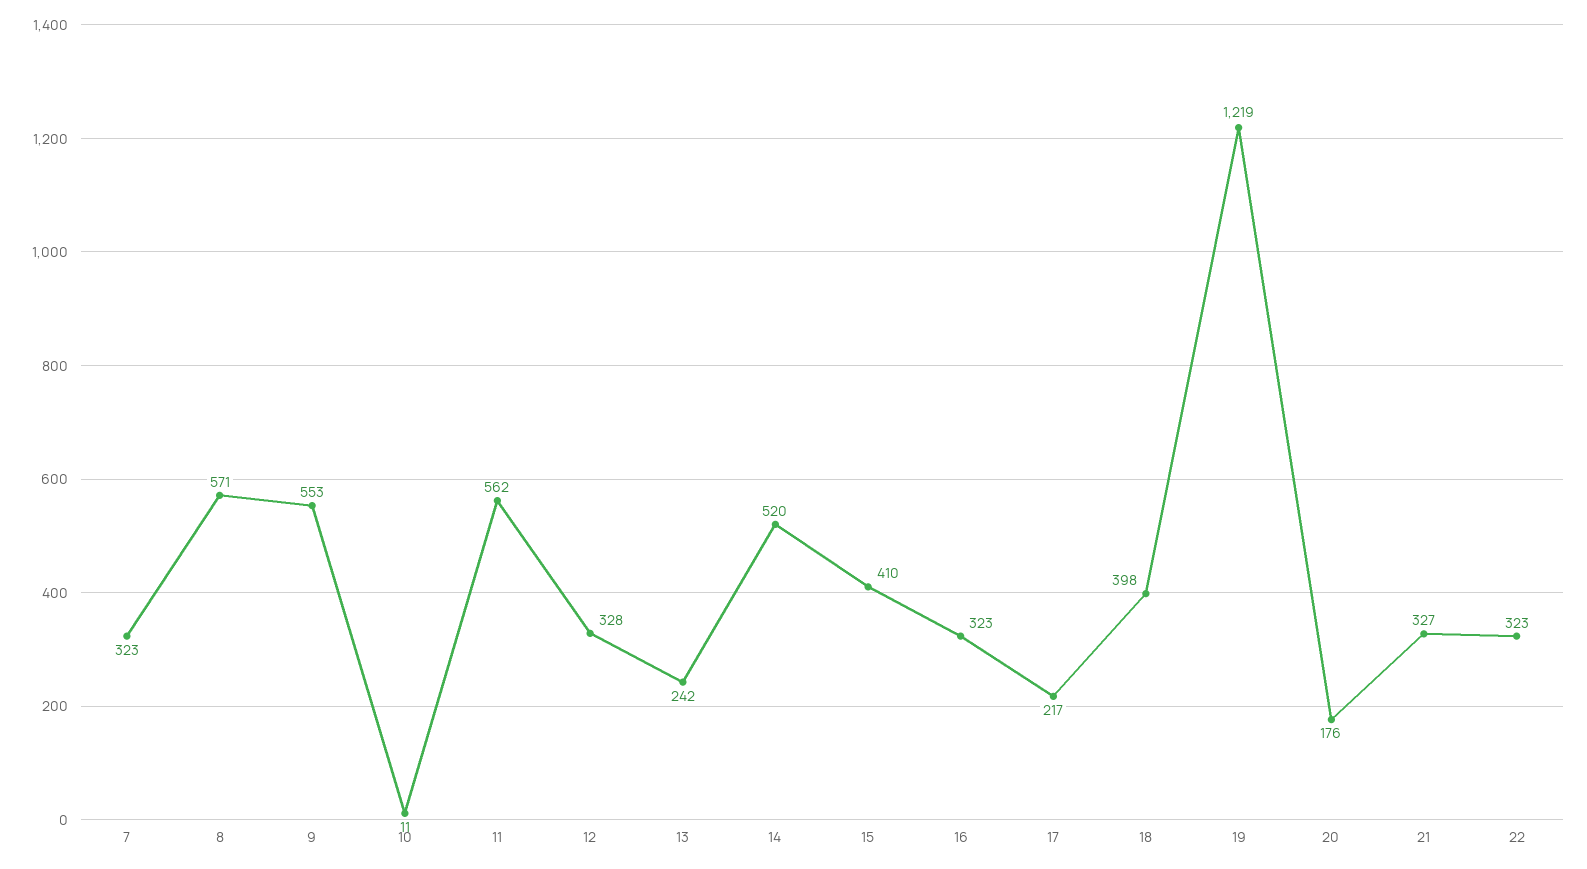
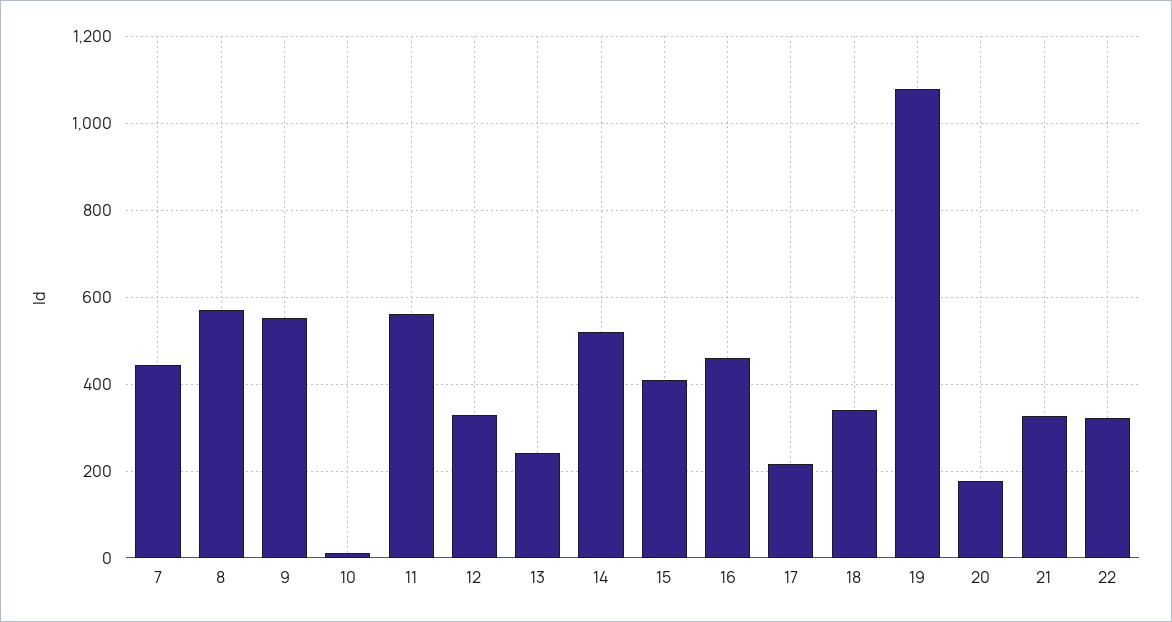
  {
-   "7": 323,
+   "7": 440,
    "8": 571,
    "9": 553,
    "10": 11,
    "11": 562,
    "12": 328,
    "13": 242,
    "14": 520,
    "15": 410,
-   "16": 323,
+   "16": 460,
    "17": 217,
-   "18": 398,
+   "18": 340,
-   "19": 1219,
+   "19": 1080,
    "20": 176,
    "21": 327,
    "22": 323
  }

